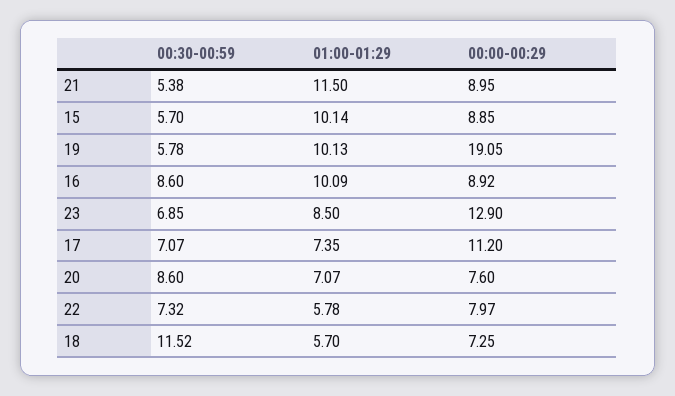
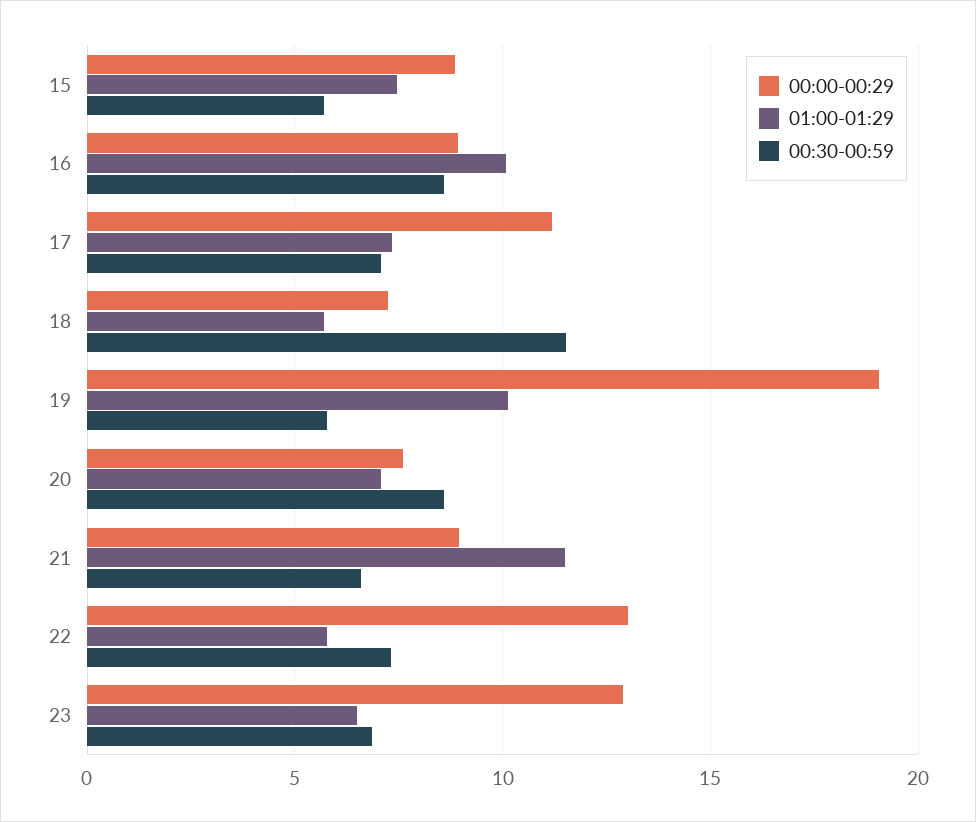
  {
    "00:30-00:59": {
-     "21": 5.38,
+     "21": 6.5,
      "15": 5.7,
      "19": 5.78,
      "16": 8.6,
      "23": 6.85,
      "17": 7.07,
      "20": 8.6,
      "22": 7.32,
      "18": 11.52
    },
    "01:00-01:29": {
      "21": 11.5,
-     "15": 10.14,
+     "15": 7.5,
      "19": 10.13,
      "16": 10.09,
-     "23": 8.5,
+     "23": 6.5,
      "17": 7.35,
      "20": 7.07,
      "22": 5.78,
      "18": 5.7
    },
    "00:00-00:29": {
      "21": 8.95,
      "15": 8.85,
      "19": 19.05,
      "16": 8.92,
      "23": 12.9,
      "17": 11.2,
      "20": 7.6,
-     "22": 7.97,
+     "22": 13,
      "18": 7.25
    }
  }

